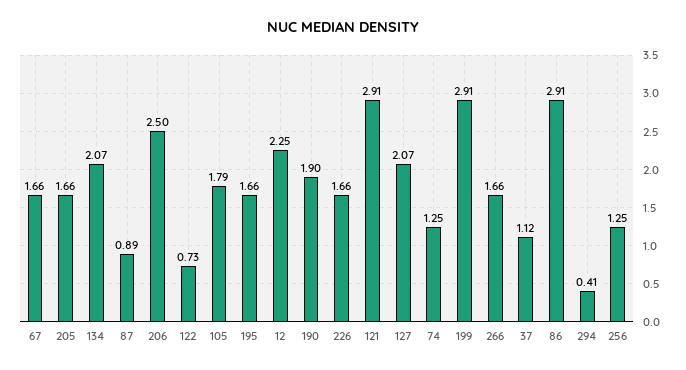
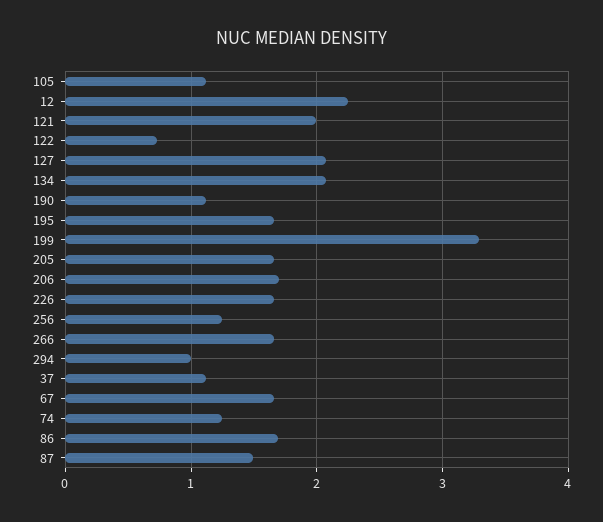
  {
    "67": 1.66,
    "205": 1.66,
    "134": 2.07,
-   "87": 0.89,
+   "87": 1.5,
-   "206": 2.5,
+   "206": 1.7,
    "122": 0.73,
-   "105": 1.79,
+   "105": 1.1,
    "195": 1.66,
    "12": 2.25,
-   "190": 1.9,
+   "190": 1.1,
    "226": 1.66,
-   "121": 2.91,
+   "121": 2,
    "127": 2.07,
    "74": 1.25,
-   "199": 2.91,
+   "199": 3.3,
    "266": 1.66,
    "37": 1.12,
-   "86": 2.91,
+   "86": 1.7,
-   "294": 0.41,
+   "294": 1,
    "256": 1.25
  }

